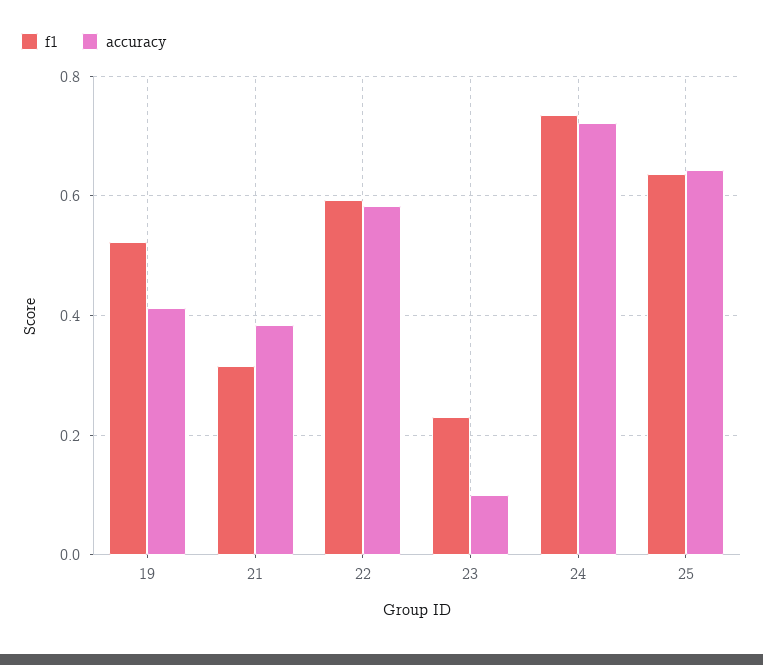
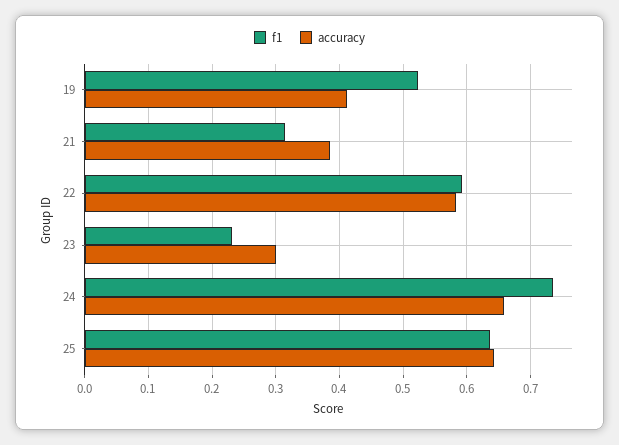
  {
    "f1": {
      "19": 0.52,
      "21": 0.32,
      "22": 0.59,
      "23": 0.23,
      "24": 0.74,
      "25": 0.64
    },
    "accuracy": {
      "19": 0.41,
      "21": 0.39,
      "22": 0.58,
-     "23": 0.1,
+     "23": 0.3,
-     "24": 0.72,
+     "24": 0.66,
      "25": 0.64
    }
  }

